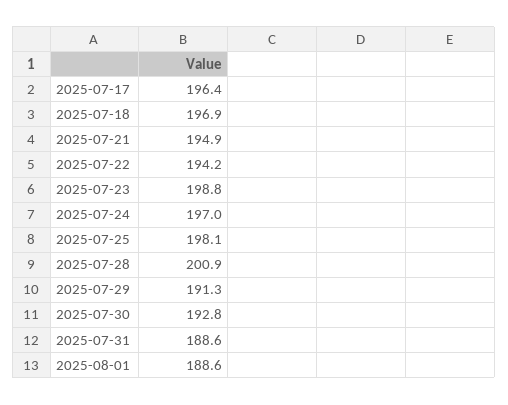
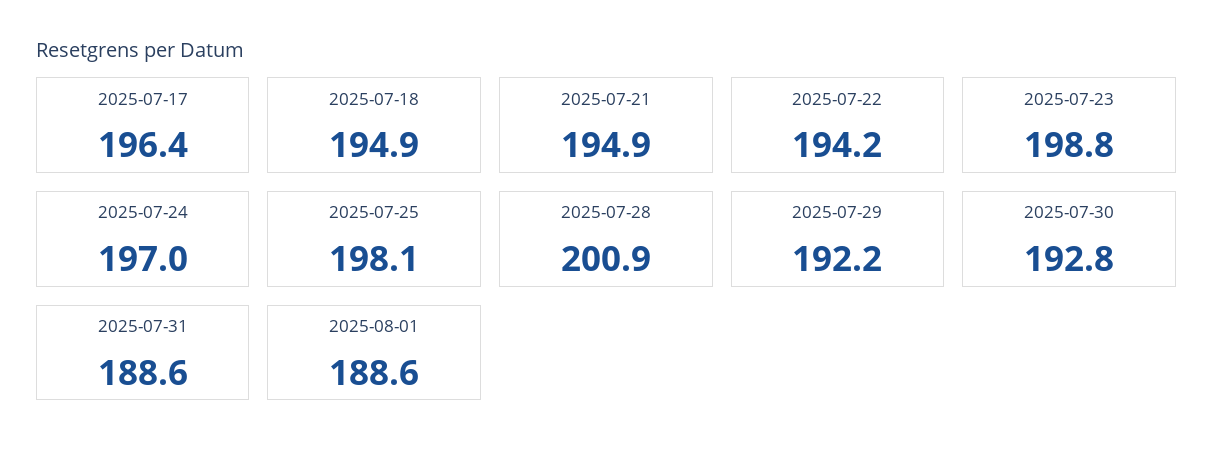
  {
    "2025-07-17": 196.4,
-   "2025-07-18": 196.9,
+   "2025-07-18": 194.9,
    "2025-07-21": 194.9,
    "2025-07-22": 194.2,
    "2025-07-23": 198.8,
    "2025-07-24": 197,
    "2025-07-25": 198.1,
    "2025-07-28": 200.9,
-   "2025-07-29": 191.3,
+   "2025-07-29": 192.2,
    "2025-07-30": 192.8,
    "2025-07-31": 188.6,
    "2025-08-01": 188.6
  }

